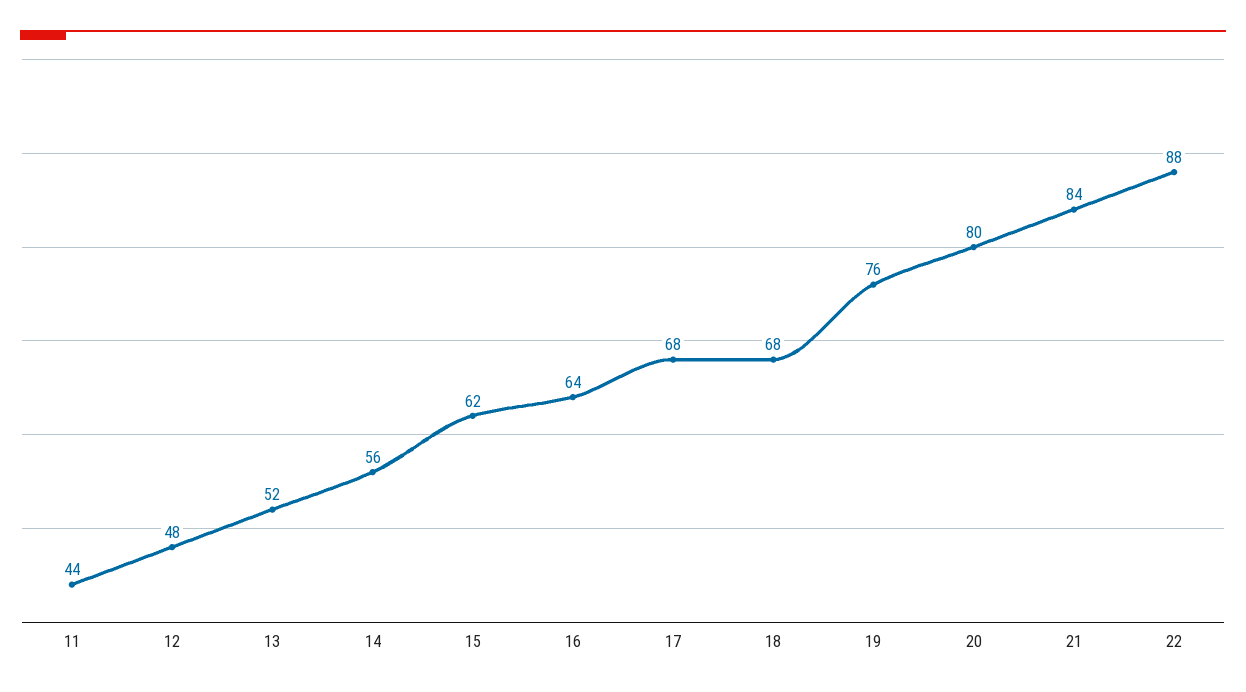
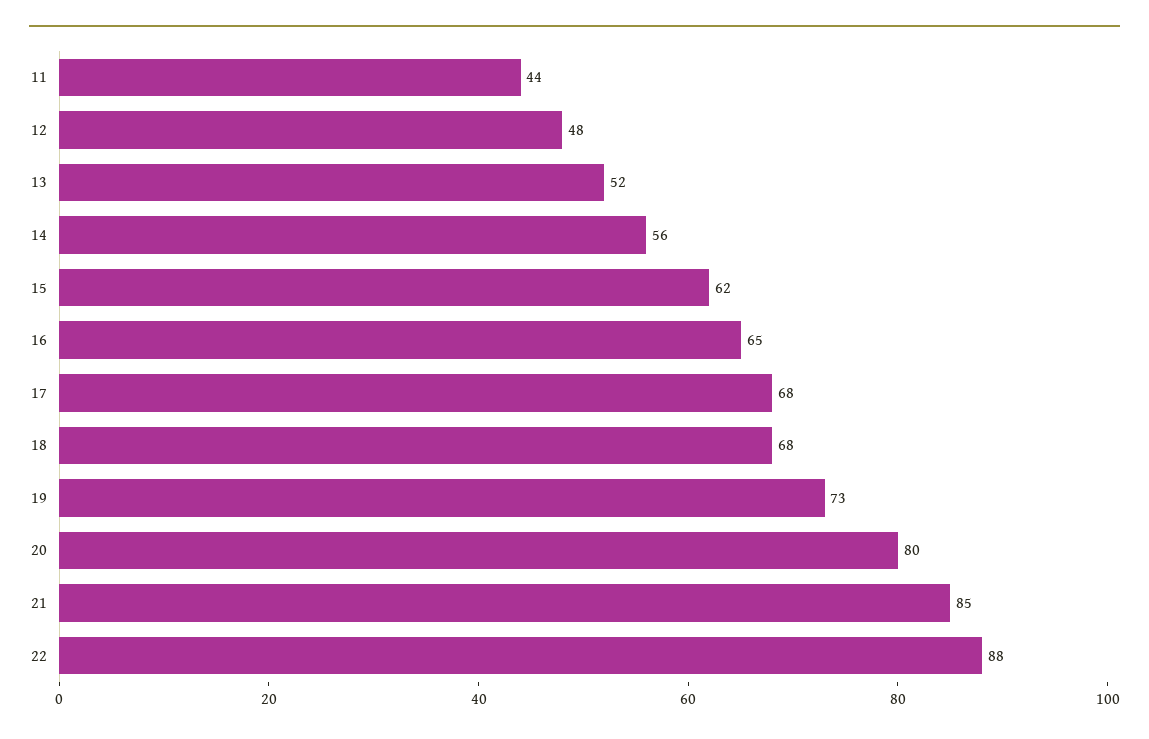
  {
    "11": 44,
    "12": 48,
    "13": 52,
    "14": 56,
    "15": 62,
-   "16": 64,
+   "16": 65,
    "17": 68,
    "18": 68,
-   "19": 76,
+   "19": 73,
    "20": 80,
-   "21": 84,
+   "21": 85,
    "22": 88
  }

